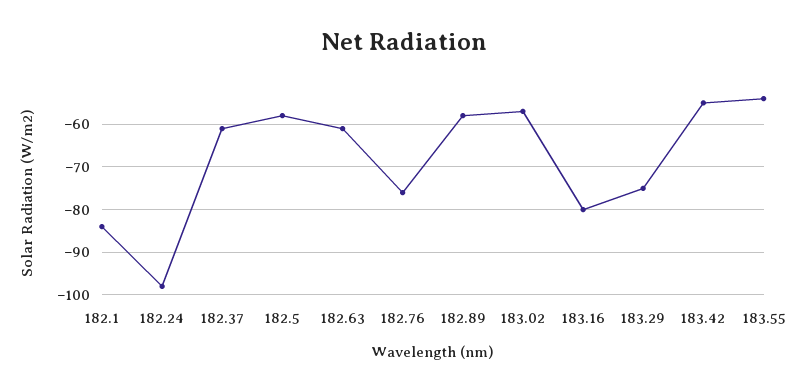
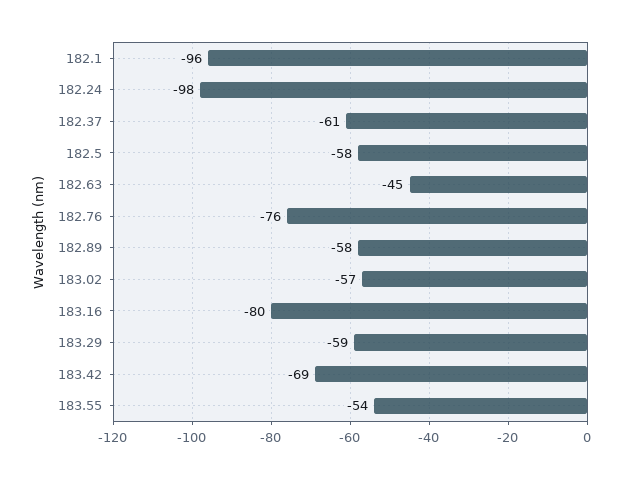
  {
-   "182.1": -85,
+   "182.1": -96,
    "182.24": -98,
    "182.37": -61,
    "182.5": -58,
-   "182.63": -60,
+   "182.63": -45,
    "182.76": -76,
    "182.89": -58,
    "183.02": -57,
    "183.16": -80,
-   "183.29": -75,
+   "183.29": -59,
-   "183.42": -55,
+   "183.42": -69,
    "183.55": -54
  }

